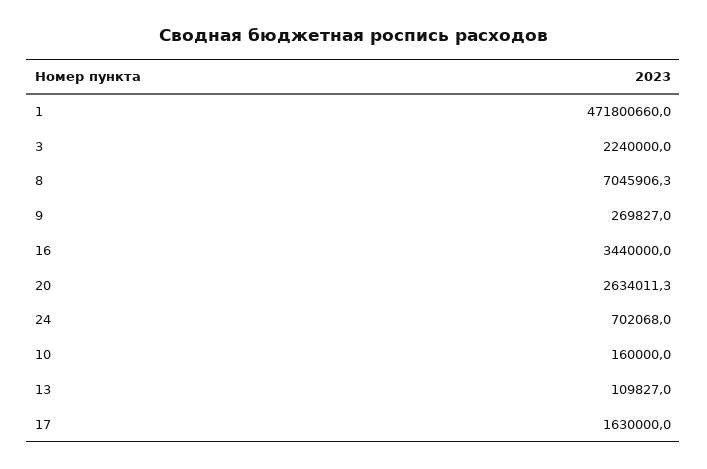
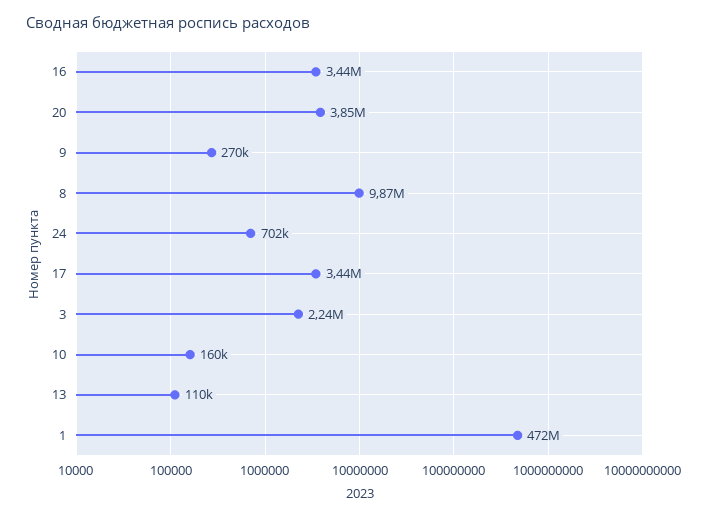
  {
    "1": 471800660,
    "3": 2240000,
-   "8": 7045906.3,
+   "8": 9870000,
    "9": 269827,
    "16": 3440000,
-   "20": 2634011.3,
+   "20": 3850000,
    "24": 702068,
    "10": 160000,
    "13": 109827,
-   "17": 1630000
+   "17": 3440000
  }

